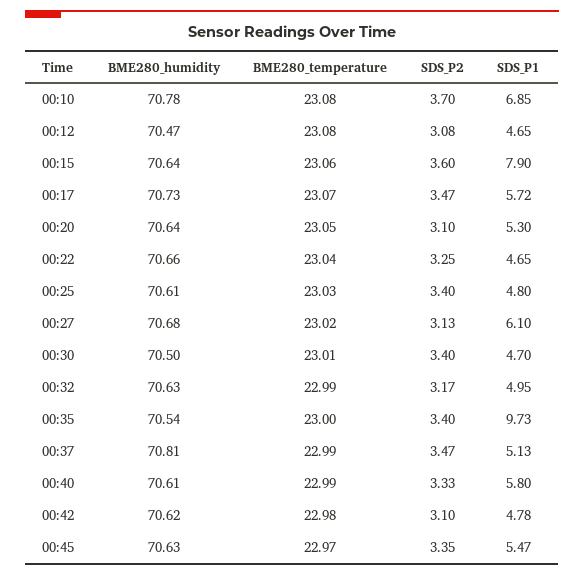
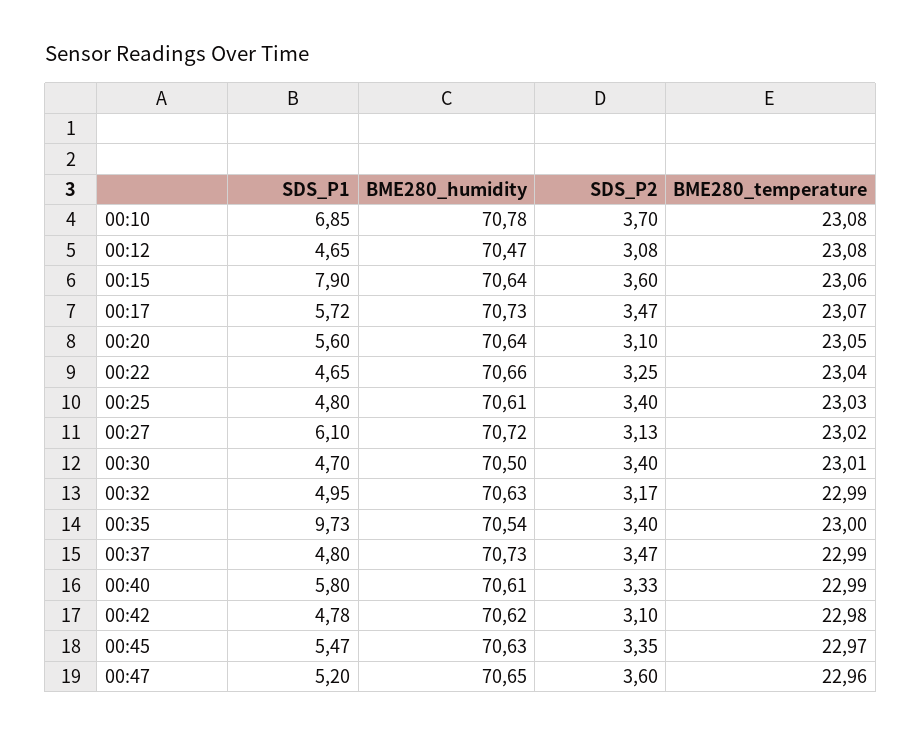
  {
    "BME280_humidity": {
      "00:10": 70.78,
      "00:12": 70.47,
      "00:15": 70.64,
      "00:17": 70.73,
      "00:20": 70.64,
      "00:22": 70.66,
      "00:25": 70.61,
-     "00:27": 70.68,
+     "00:27": 70.72,
      "00:30": 70.5,
      "00:32": 70.63,
      "00:35": 70.54,
-     "00:37": 70.81,
+     "00:37": 70.73,
      "00:40": 70.61,
      "00:42": 70.62,
-     "00:45": 70.63
+     "00:45": 70.63,
+     "00:47": 70.65
    },
    "BME280_temperature": {
      "00:10": 23.08,
      "00:12": 23.08,
      "00:15": 23.06,
      "00:17": 23.07,
      "00:20": 23.05,
      "00:22": 23.04,
      "00:25": 23.03,
      "00:27": 23.02,
      "00:30": 23.01,
      "00:32": 22.99,
      "00:35": 23,
      "00:37": 22.99,
      "00:40": 22.99,
      "00:42": 22.98,
-     "00:45": 22.97
+     "00:45": 22.97,
+     "00:47": 22.96
    },
    "SDS_P2": {
      "00:10": 3.7,
      "00:12": 3.08,
      "00:15": 3.6,
      "00:17": 3.47,
      "00:20": 3.1,
      "00:22": 3.25,
      "00:25": 3.4,
      "00:27": 3.13,
      "00:30": 3.4,
      "00:32": 3.17,
      "00:35": 3.4,
      "00:37": 3.47,
      "00:40": 3.33,
      "00:42": 3.1,
-     "00:45": 3.35
+     "00:45": 3.35,
+     "00:47": 3.6
    },
    "SDS_P1": {
      "00:10": 6.85,
      "00:12": 4.65,
      "00:15": 7.9,
      "00:17": 5.72,
-     "00:20": 5.3,
+     "00:20": 5.6,
      "00:22": 4.65,
      "00:25": 4.8,
      "00:27": 6.1,
      "00:30": 4.7,
      "00:32": 4.95,
      "00:35": 9.73,
-     "00:37": 5.13,
+     "00:37": 4.8,
      "00:40": 5.8,
      "00:42": 4.78,
-     "00:45": 5.47
+     "00:45": 5.47,
+     "00:47": 5.2
    }
  }

